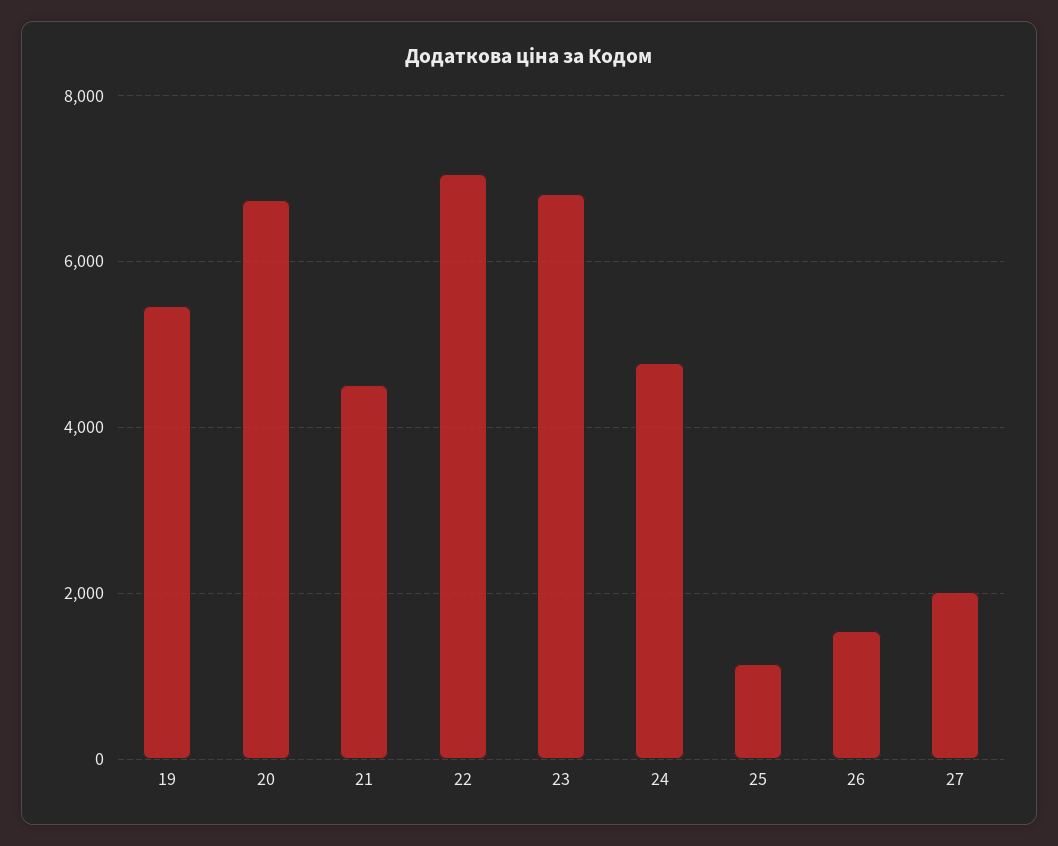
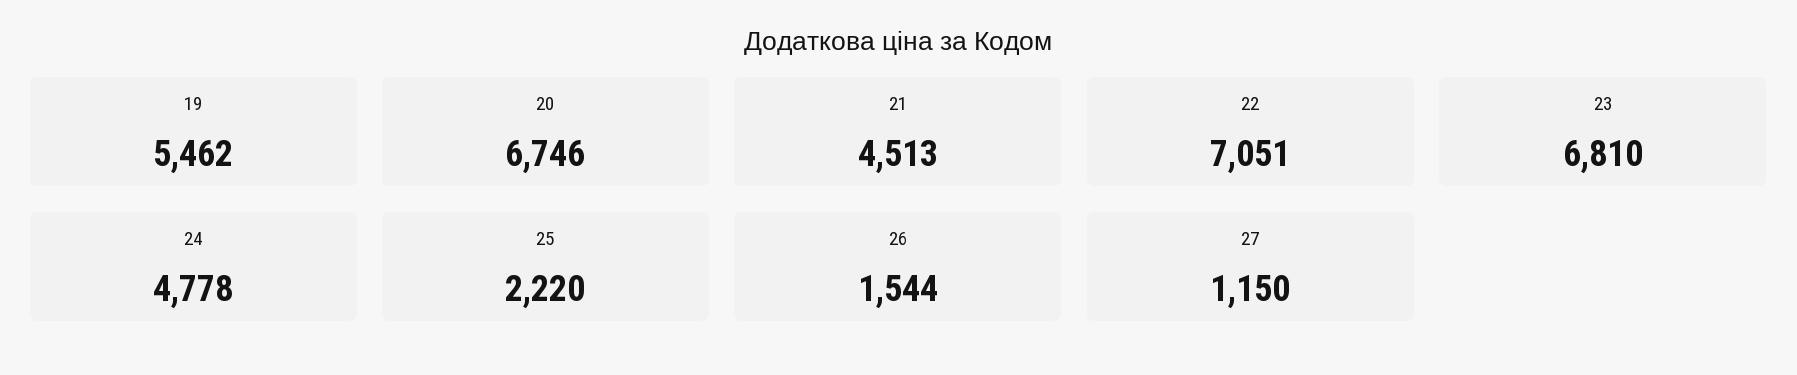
  {
    "19": 5462,
    "20": 6746,
    "21": 4513,
    "22": 7051,
    "23": 6810,
    "24": 4778,
-   "25": 1200,
+   "25": 2220,
    "26": 1544,
-   "27": 2000
+   "27": 1150
  }

